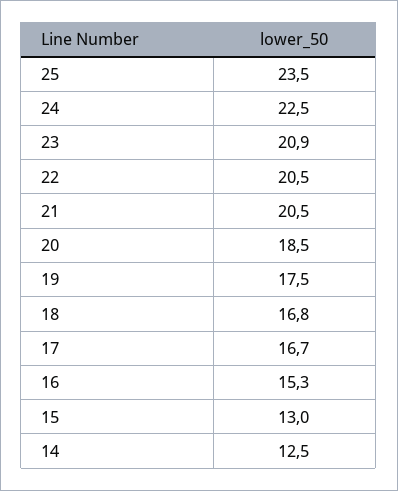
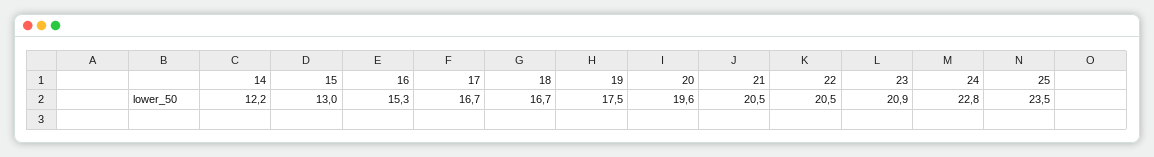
  {
    "25": 23.5,
-   "24": 22.5,
+   "24": 22.8,
    "23": 20.9,
    "22": 20.5,
    "21": 20.5,
-   "20": 18.5,
+   "20": 19.6,
    "19": 17.5,
-   "18": 16.8,
+   "18": 16.7,
    "17": 16.7,
    "16": 15.3,
    "15": 13,
-   "14": 12.5
+   "14": 12.2
  }

